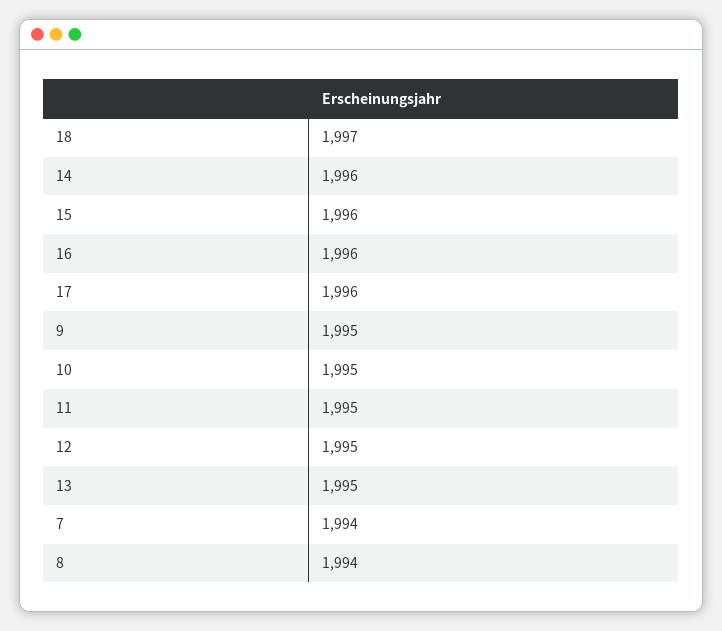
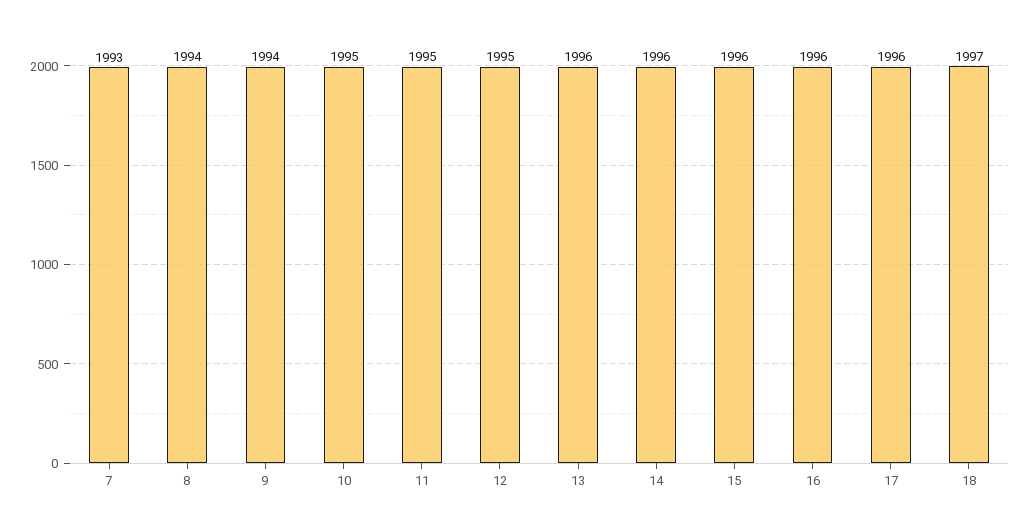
  {
    "18": 1997,
    "14": 1996,
    "15": 1996,
    "16": 1996,
    "17": 1996,
-   "9": 1995,
+   "9": 1994,
    "10": 1995,
    "11": 1995,
    "12": 1995,
-   "13": 1995,
+   "13": 1996,
-   "7": 1994,
+   "7": 1993,
    "8": 1994
  }

